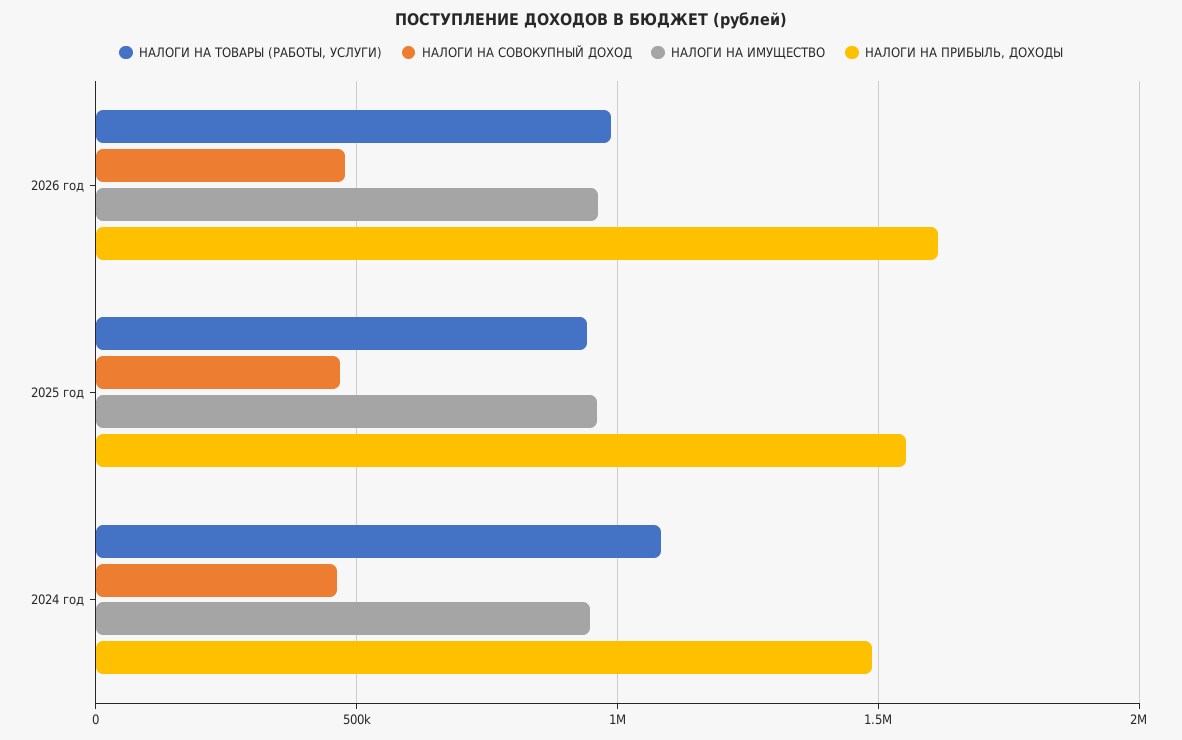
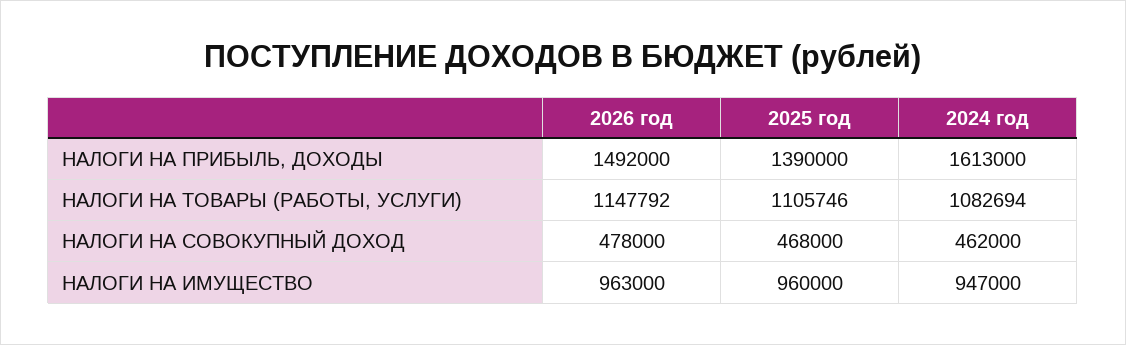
  {
    "НАЛОГИ НА ТОВАРЫ (РАБОТЫ, УСЛУГИ)": {
-     "2026 год": 1000000,
+     "2026 год": 1147792,
-     "2025 год": 950000,
+     "2025 год": 1105746,
      "2024 год": 1082694
    },
    "НАЛОГИ НА СОВОКУПНЫЙ ДОХОД": {
      "2026 год": 478000,
      "2025 год": 468000,
      "2024 год": 462000
    },
    "НАЛОГИ НА ИМУЩЕСТВО": {
      "2026 год": 963000,
      "2025 год": 960000,
      "2024 год": 947000
    },
    "НАЛОГИ НА ПРИБЫЛЬ, ДОХОДЫ": {
-     "2026 год": 1600000,
+     "2026 год": 1492000,
-     "2025 год": 1550000,
+     "2025 год": 1390000,
-     "2024 год": 1500000
+     "2024 год": 1613000
    }
  }

